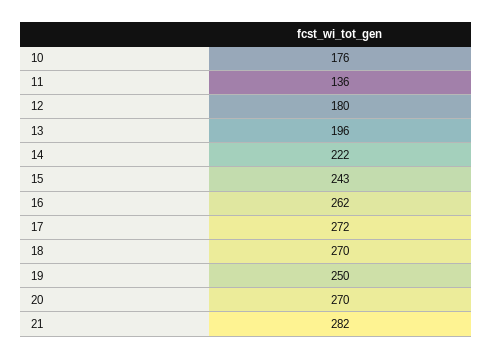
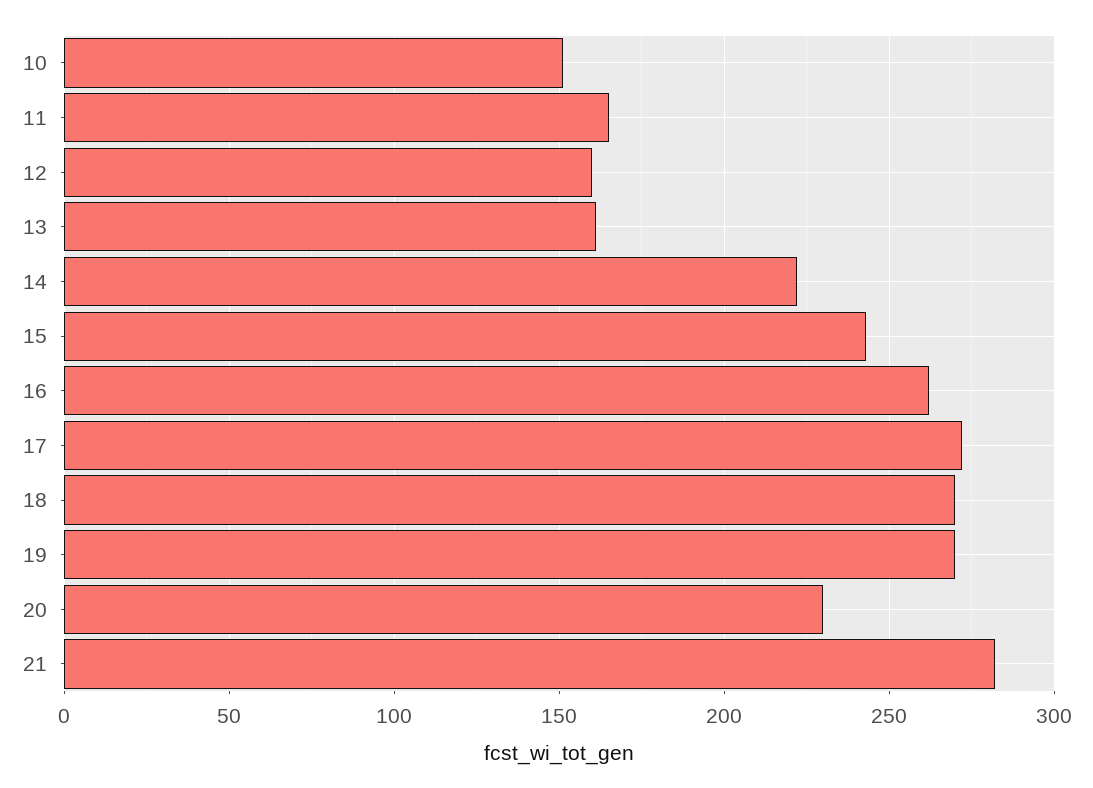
  {
-   "10": 176,
+   "10": 150,
-   "11": 136,
+   "11": 165,
-   "12": 180,
+   "12": 160,
-   "13": 196,
+   "13": 160,
    "14": 222,
    "15": 243,
    "16": 262,
    "17": 272,
    "18": 270,
-   "19": 250,
+   "19": 270,
-   "20": 270,
+   "20": 230,
    "21": 282
  }

